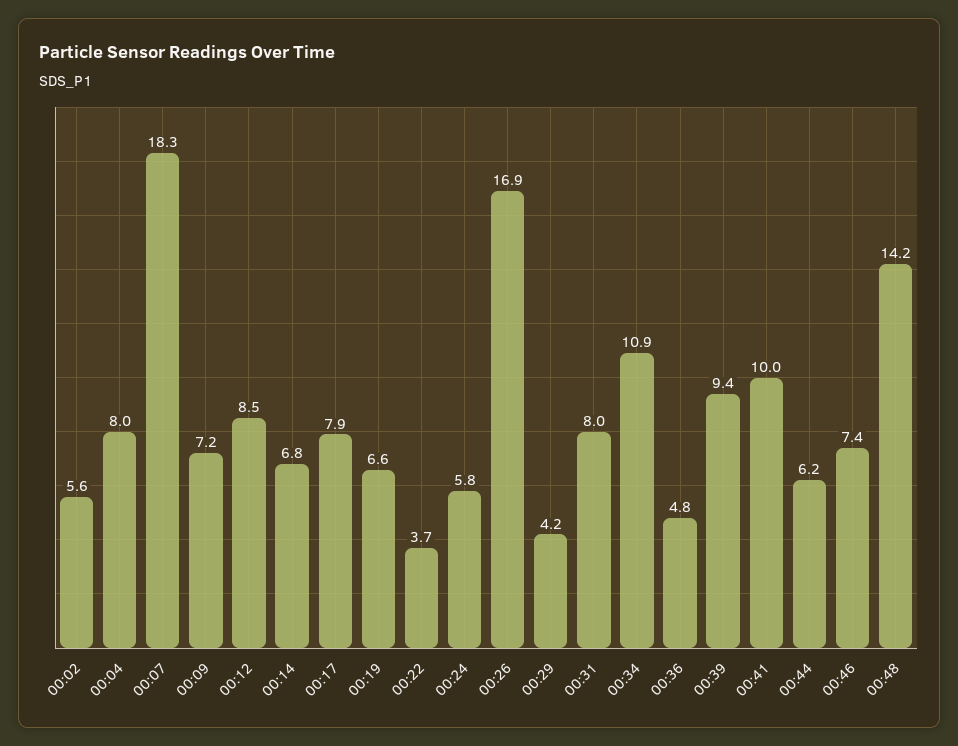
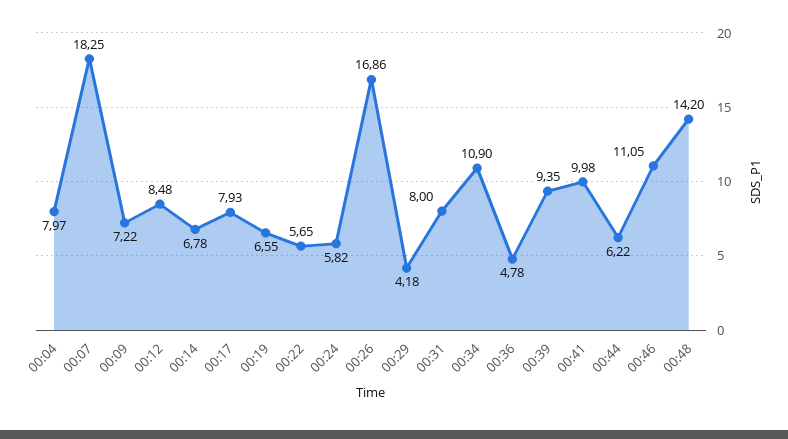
  {
-   "00:02": 5.6,
    "00:04": 7.97,
    "00:07": 18.25,
    "00:09": 7.22,
    "00:12": 8.48,
    "00:14": 6.78,
    "00:17": 7.93,
    "00:19": 6.55,
-   "00:22": 3.7,
+   "00:22": 5.65,
    "00:24": 5.82,
    "00:26": 16.86,
    "00:29": 4.18,
    "00:31": 8,
    "00:34": 10.9,
    "00:36": 4.78,
    "00:39": 9.35,
    "00:41": 9.98,
    "00:44": 6.22,
-   "00:46": 7.4,
+   "00:46": 11.05,
    "00:48": 14.2
  }

